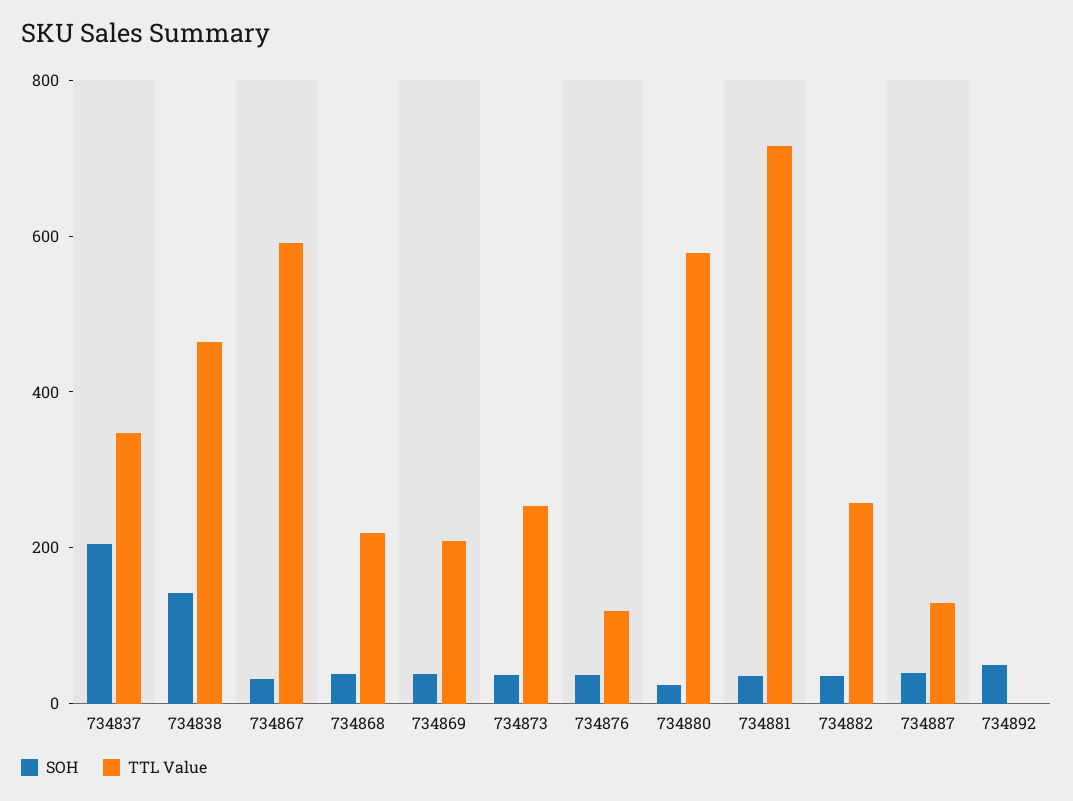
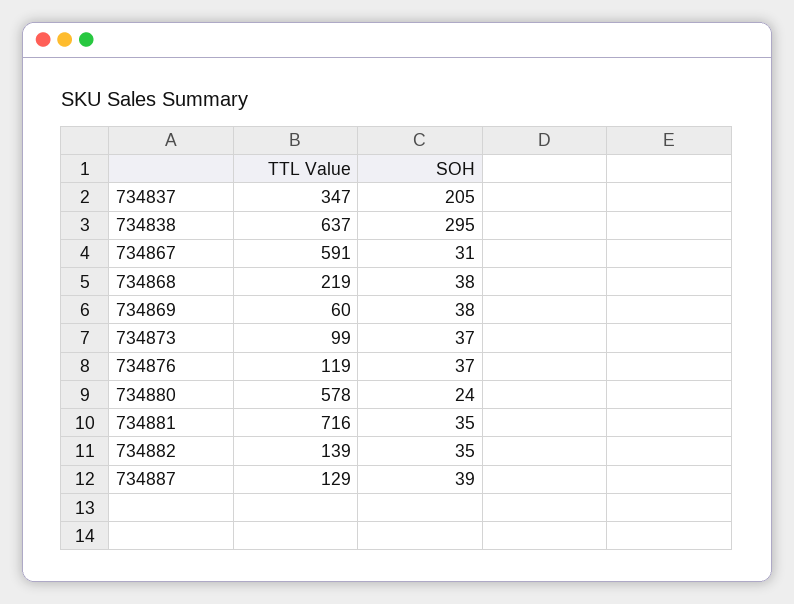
  {
    "SOH": {
      "734837": 205,
-     "734838": 150,
+     "734838": 295,
      "734867": 31,
      "734868": 38,
      "734869": 38,
      "734873": 37,
      "734876": 37,
      "734880": 24,
      "734881": 35,
      "734882": 35,
-     "734887": 39,
+     "734887": 39
-     "734892": 50
    },
    "TTL Value": {
      "734837": 347,
-     "734838": 450,
+     "734838": 637,
      "734867": 591,
      "734868": 219,
-     "734869": 200,
+     "734869": 60,
-     "734873": 250,
+     "734873": 99,
      "734876": 119,
      "734880": 578,
      "734881": 716,
-     "734882": 250,
+     "734882": 139,
-     "734887": 129,
+     "734887": 129
-     "734892": 0
    }
  }

